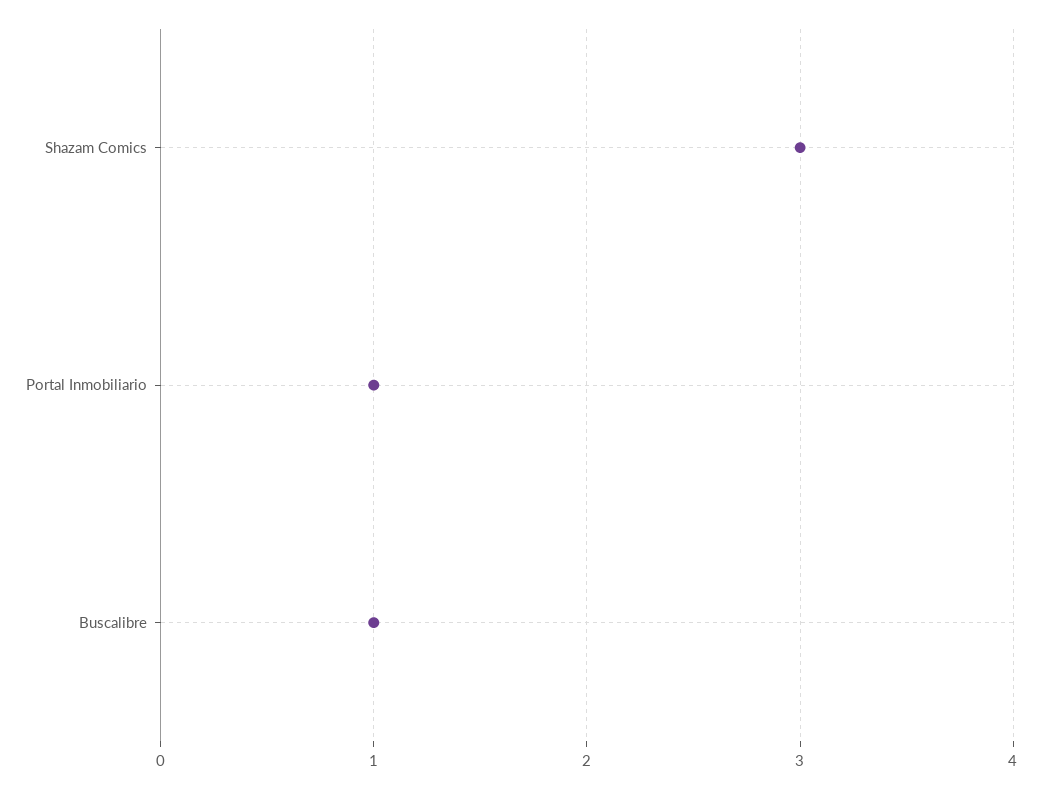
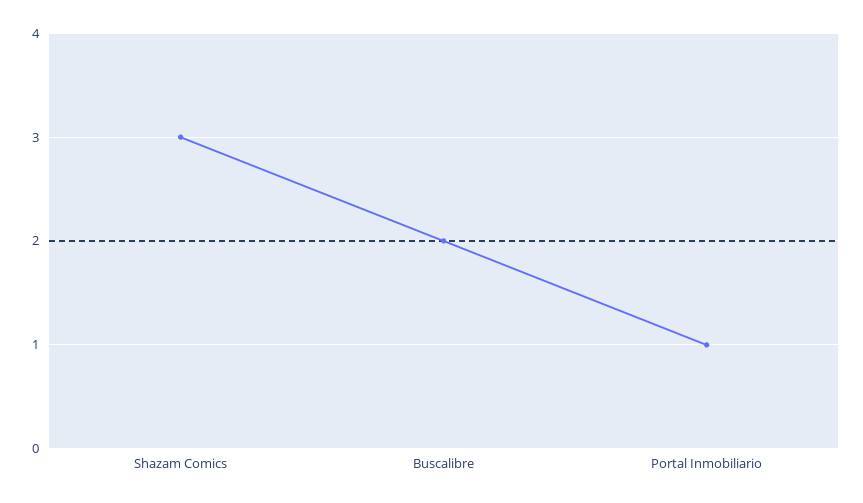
  {
    "Shazam Comics": 3,
    "Portal Inmobiliario": 1,
-   "Buscalibre": 1
+   "Buscalibre": 2
  }

